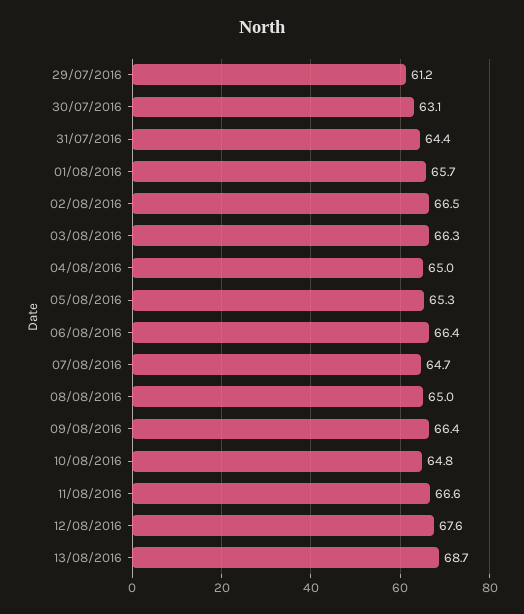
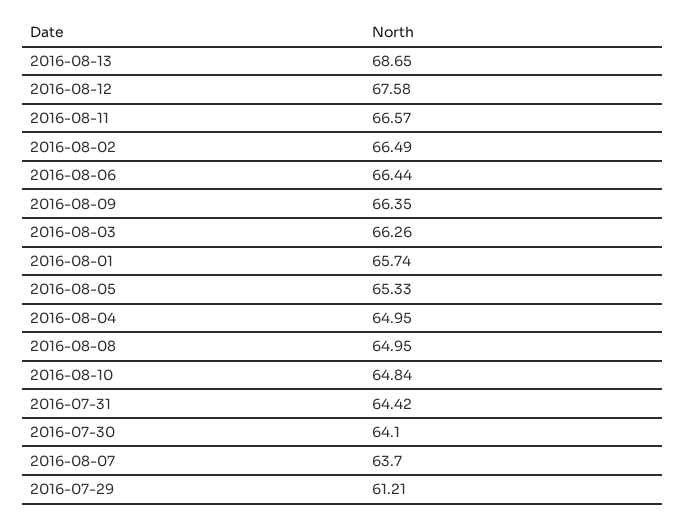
  {
    "29/07/2016": 61.21,
-   "30/07/2016": 63.1,
+   "30/07/2016": 64.1,
    "31/07/2016": 64.42,
    "01/08/2016": 65.74,
    "02/08/2016": 66.49,
    "03/08/2016": 66.26,
    "04/08/2016": 64.95,
    "05/08/2016": 65.33,
    "06/08/2016": 66.44,
-   "07/08/2016": 64.7,
+   "07/08/2016": 63.7,
    "08/08/2016": 64.95,
    "09/08/2016": 66.35,
    "10/08/2016": 64.84,
    "11/08/2016": 66.57,
    "12/08/2016": 67.58,
    "13/08/2016": 68.65
  }

